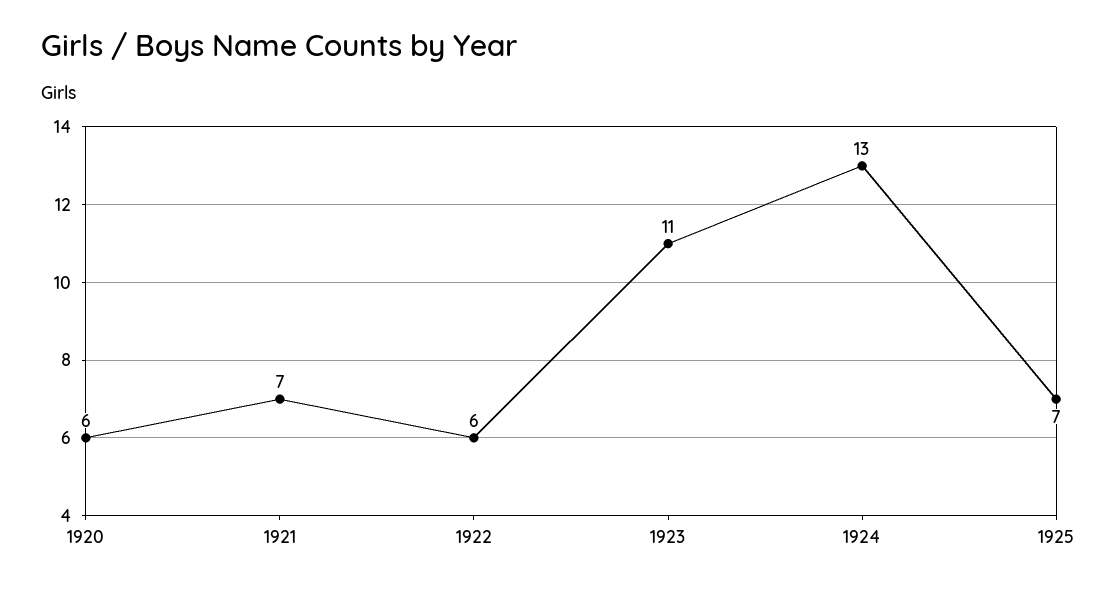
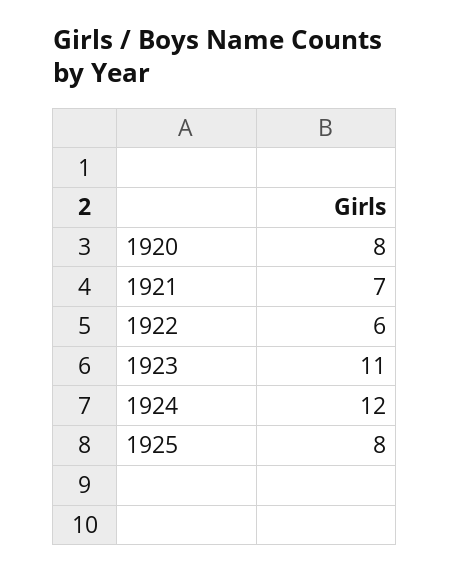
  {
-   "1920": 6,
+   "1920": 8,
    "1921": 7,
    "1922": 6,
    "1923": 11,
-   "1924": 13,
+   "1924": 12,
-   "1925": 7
+   "1925": 8
  }

